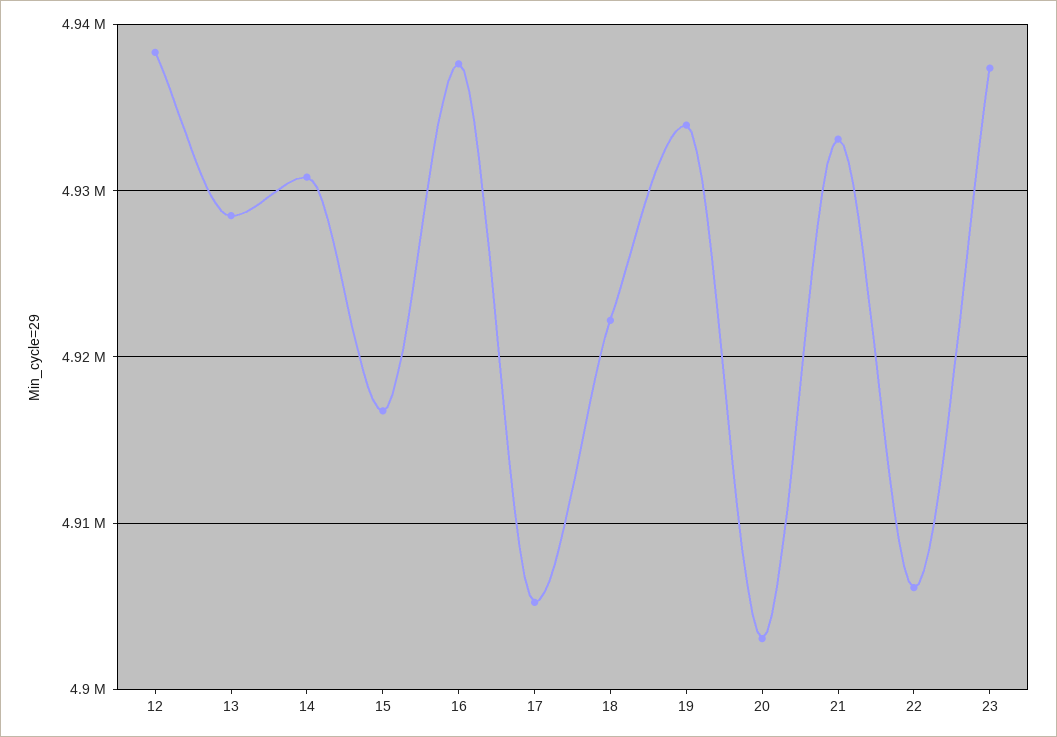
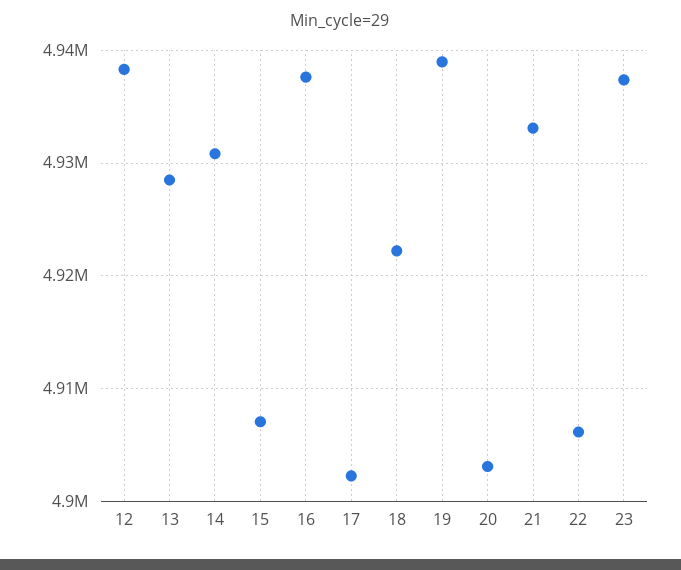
  {
    "12": 4938000,
    "13": 4928000,
    "14": 4931000,
-   "15": 4917000,
+   "15": 4907000,
    "16": 4938000,
-   "17": 4905000,
+   "17": 4902000,
    "18": 4922000,
-   "19": 4934000,
+   "19": 4939000,
    "20": 4903000,
    "21": 4933000,
    "22": 4906000,
    "23": 4937000
  }

